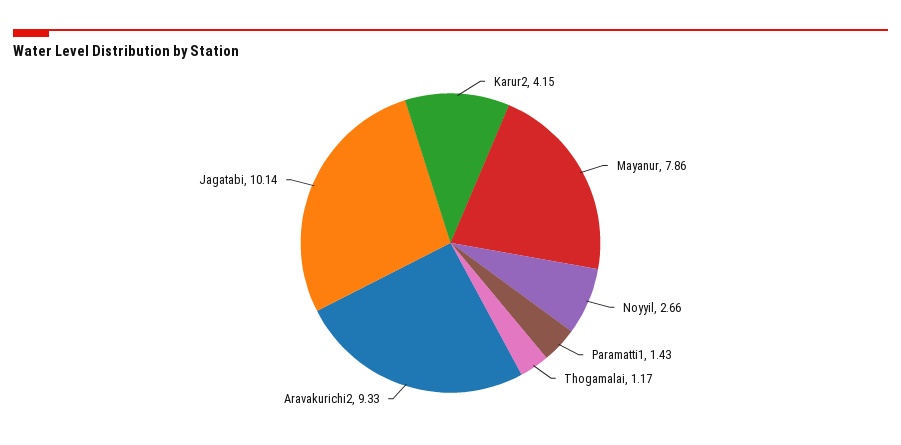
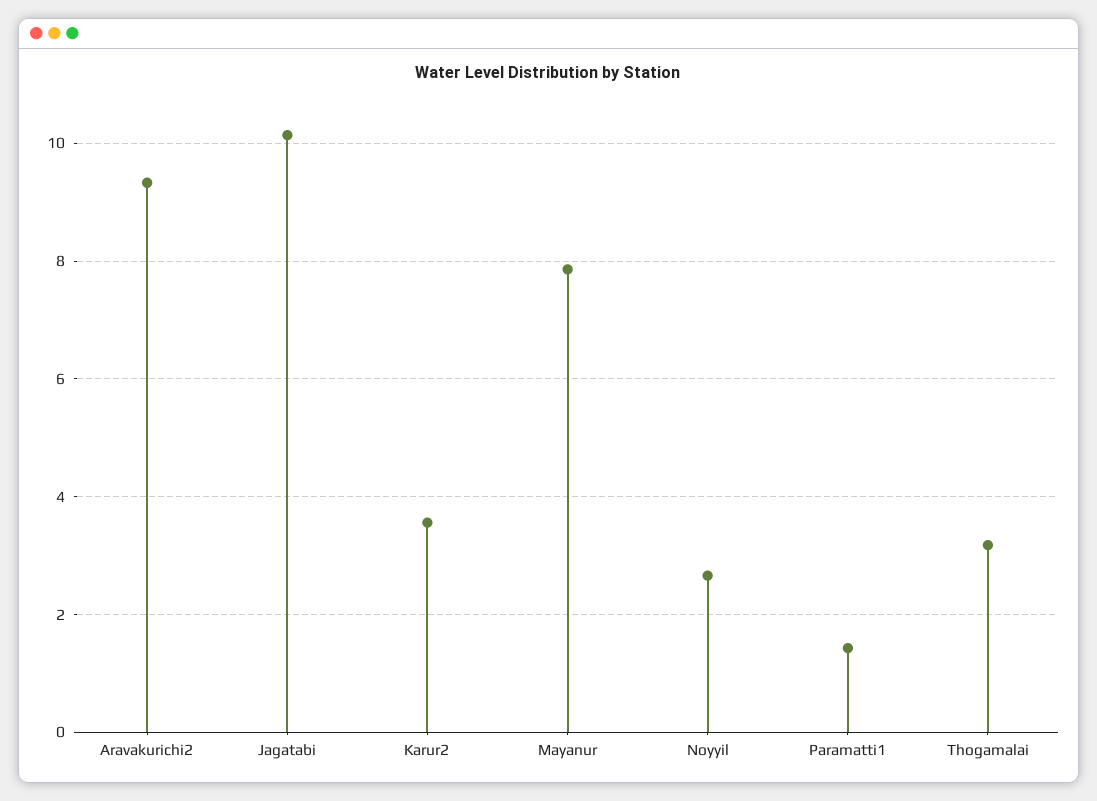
  {
-   "Karur2": 4.15,
+   "Karur2": 3.6,
    "Mayanur": 7.86,
    "Noyyil": 2.66,
    "Paramatti1": 1.43,
-   "Thogamalai": 1.17,
+   "Thogamalai": 3.2,
    "Aravakurichi2": 9.33,
    "Jagatabi": 10.14
  }

